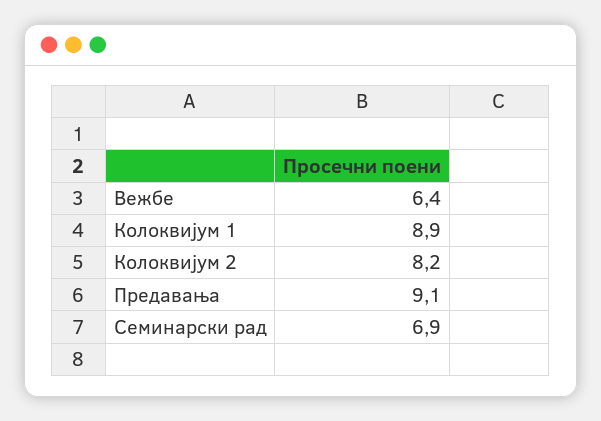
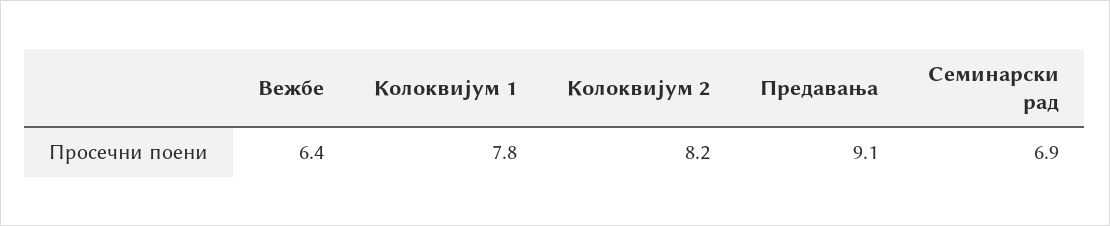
  {
    "Вежбе": 6.4,
-   "Колоквијум 1": 8.9,
+   "Колоквијум 1": 7.8,
    "Колоквијум 2": 8.2,
    "Предавања": 9.1,
    "Семинарски рад": 6.9
  }

